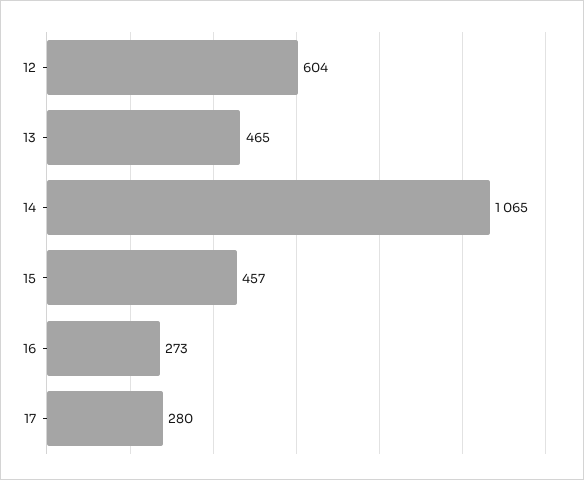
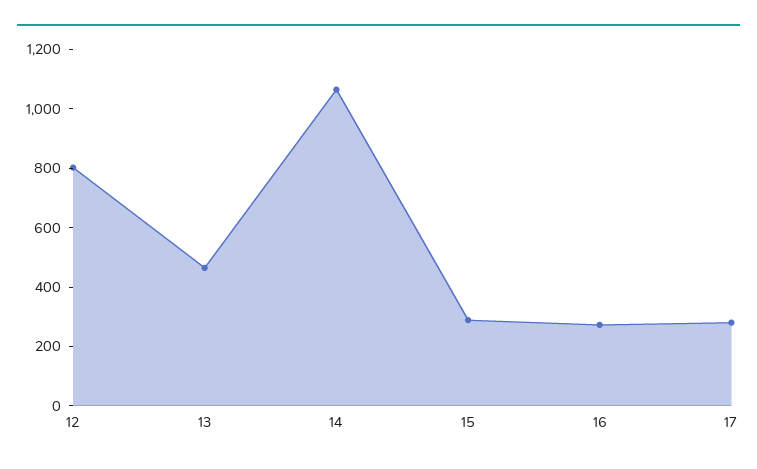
  {
-   "12": 604,
+   "12": 800,
    "13": 465,
    "14": 1065,
-   "15": 457,
+   "15": 300,
    "16": 273,
    "17": 280
  }

